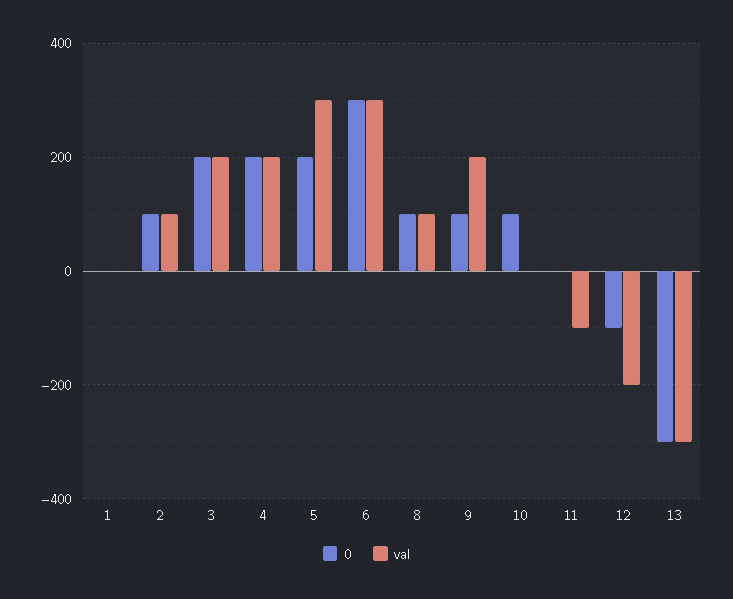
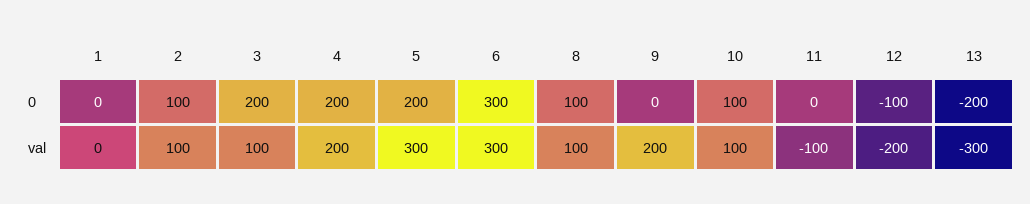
  {
    "0": {
      "1": 0,
      "2": 100,
      "3": 200,
      "4": 200,
      "5": 200,
      "6": 300,
      "8": 100,
-     "9": 100,
+     "9": 0,
      "10": 100,
      "11": 0,
      "12": -100,
-     "13": -300
+     "13": -200
    },
    "val": {
      "1": 0,
      "2": 100,
-     "3": 200,
+     "3": 100,
      "4": 200,
      "5": 300,
      "6": 300,
      "8": 100,
      "9": 200,
-     "10": 0,
+     "10": 100,
      "11": -100,
      "12": -200,
      "13": -300
    }
  }

